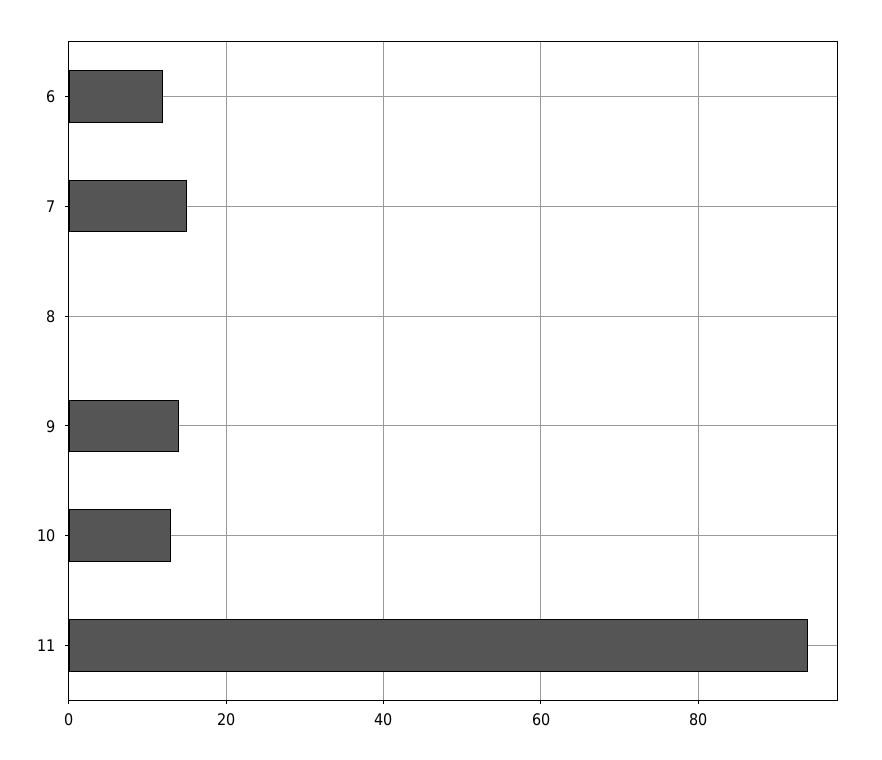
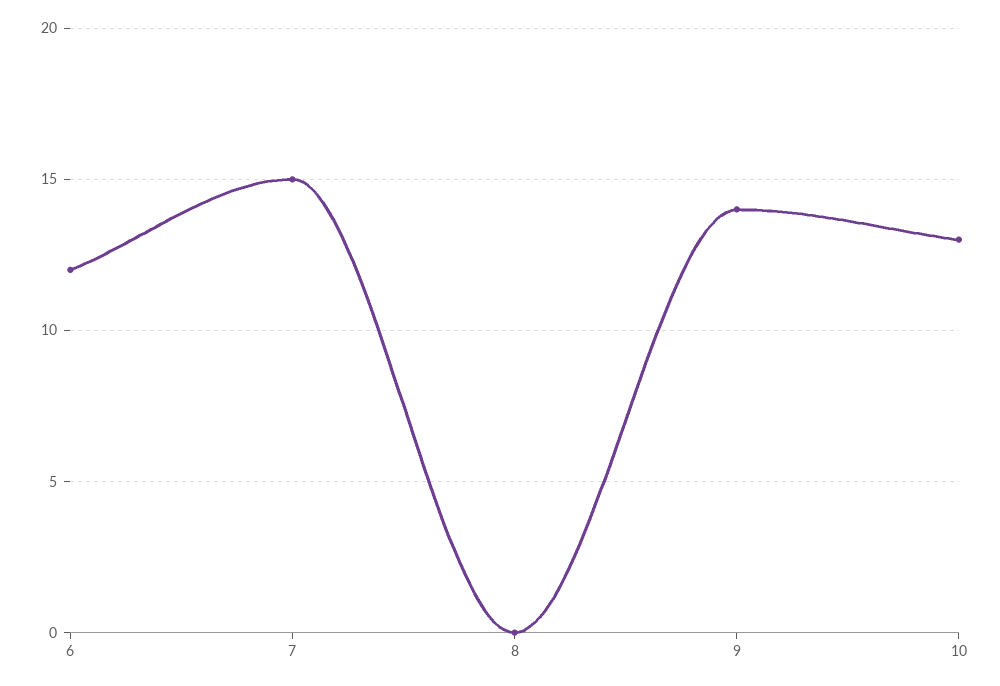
  {
    "6": 12,
    "7": 15,
    "8": 0,
    "9": 14,
-   "10": 13,
+   "10": 13
-   "11": 95
  }

